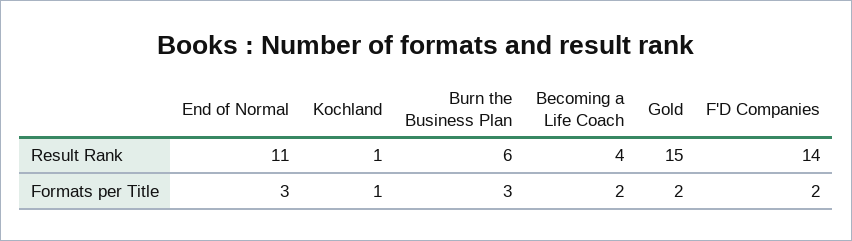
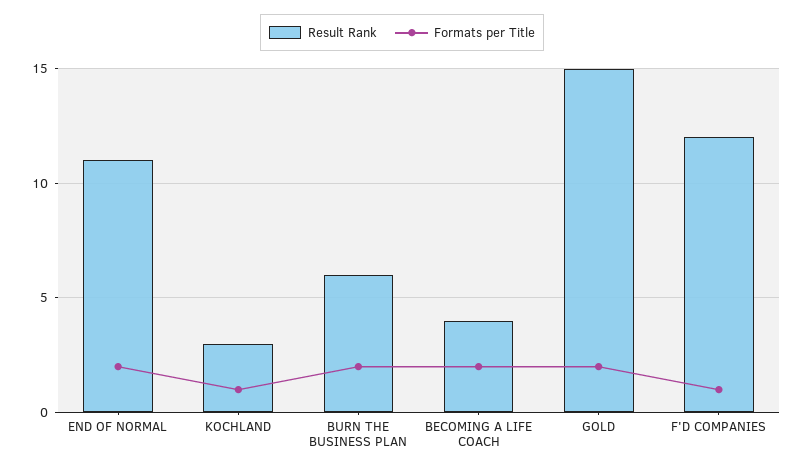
  {
    "Result Rank": {
      "End of Normal": 11,
-     "Kochland": 1,
+     "Kochland": 3,
      "Burn the Business Plan": 6,
      "Becoming a Life Coach": 4,
      "Gold": 15,
-     "F'D Companies": 14
+     "F'D Companies": 12
    },
    "Formats per Title": {
-     "End of Normal": 3,
+     "End of Normal": 2,
      "Kochland": 1,
-     "Burn the Business Plan": 3,
+     "Burn the Business Plan": 2,
      "Becoming a Life Coach": 2,
      "Gold": 2,
-     "F'D Companies": 2
+     "F'D Companies": 1
    }
  }

